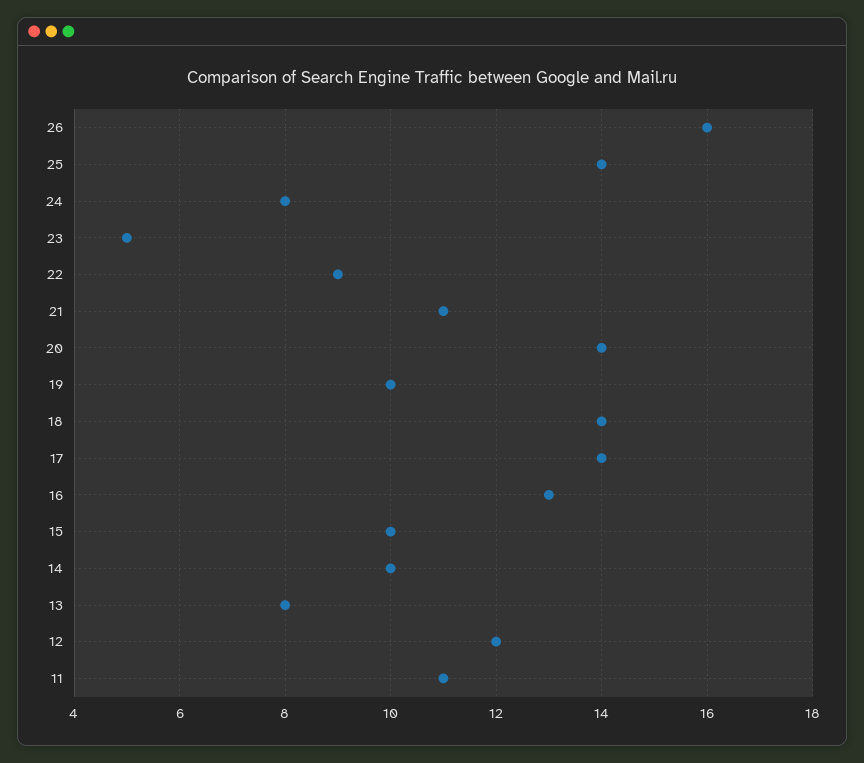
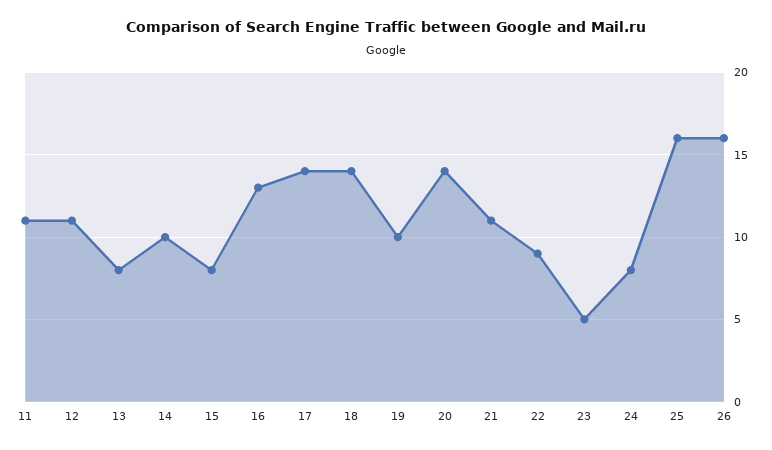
  {
    "26": 16,
-   "25": 14,
+   "25": 16,
    "24": 8,
    "23": 5,
    "22": 9,
    "21": 11,
    "20": 14,
    "19": 10,
    "18": 14,
    "17": 14,
    "16": 13,
-   "15": 10,
+   "15": 8,
    "14": 10,
    "13": 8,
-   "12": 12,
+   "12": 11,
    "11": 11
  }

